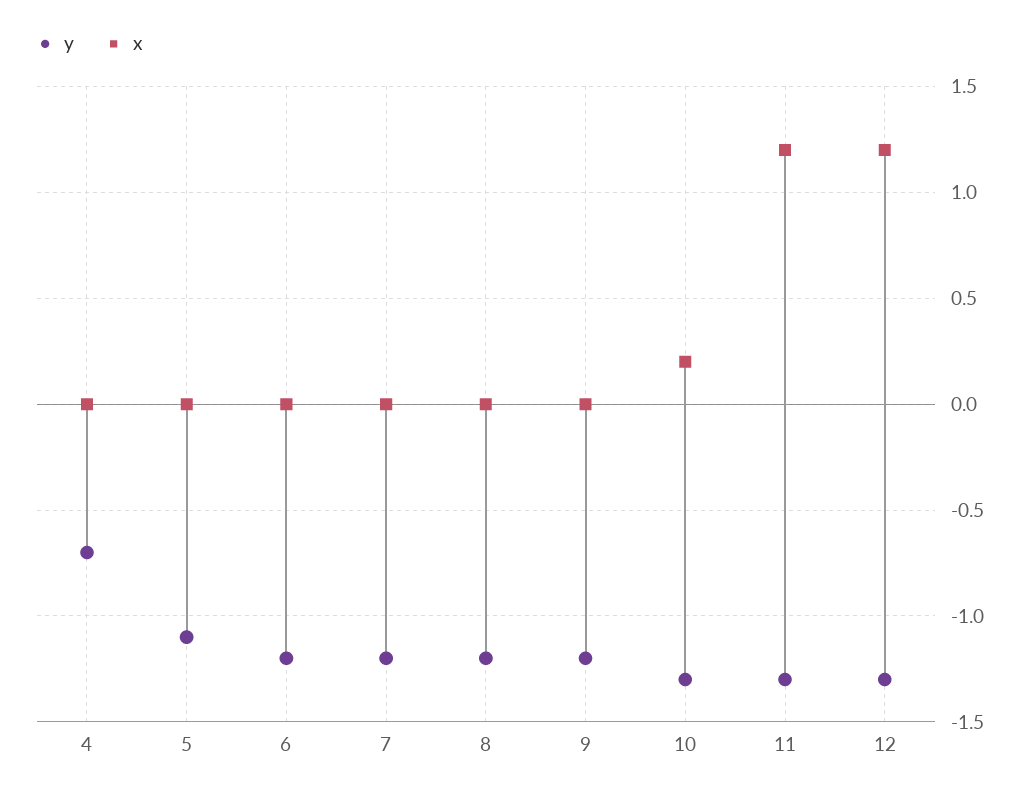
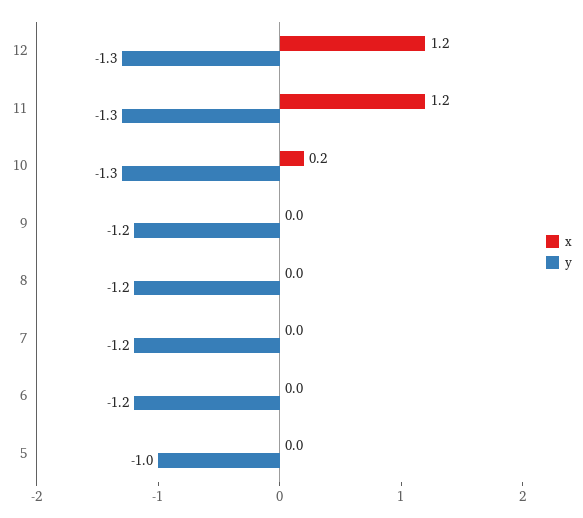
  {
    "y": {
-     "4": -0.7,
-     "5": -1.1,
+     "5": -1,
      "6": -1.2,
      "7": -1.2,
      "8": -1.2,
      "9": -1.2,
      "10": -1.3,
      "11": -1.3,
      "12": -1.3
    },
    "x": {
-     "4": 0,
      "5": 0,
      "6": 0,
      "7": 0,
      "8": 0,
      "9": 0,
      "10": 0.2,
      "11": 1.2,
      "12": 1.2
    }
  }

